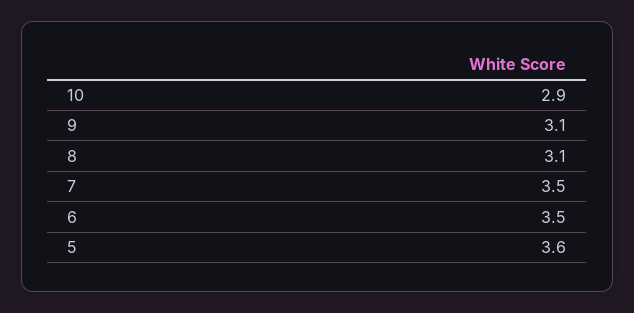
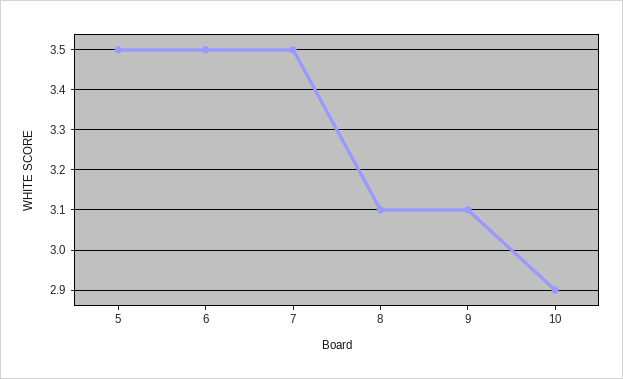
  {
    "10": 2.9,
    "9": 3.1,
    "8": 3.1,
    "7": 3.5,
    "6": 3.5,
-   "5": 3.6
+   "5": 3.5
  }

